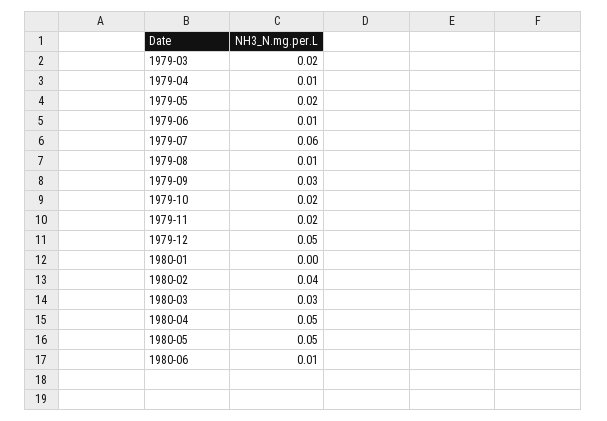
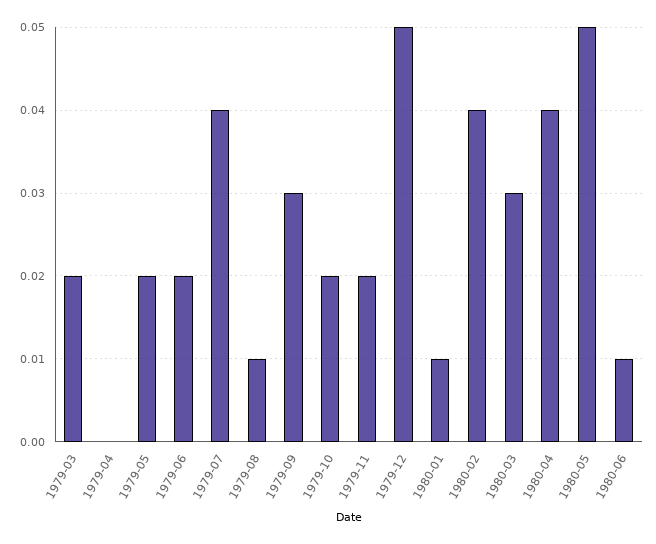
  {
    "1979-03": 0.02,
-   "1979-04": 0.01,
+   "1979-04": 0,
    "1979-05": 0.02,
-   "1979-06": 0.01,
+   "1979-06": 0.02,
-   "1979-07": 0.06,
+   "1979-07": 0.04,
    "1979-08": 0.01,
    "1979-09": 0.03,
    "1979-10": 0.02,
    "1979-11": 0.02,
    "1979-12": 0.05,
-   "1980-01": 0,
+   "1980-01": 0.01,
    "1980-02": 0.04,
    "1980-03": 0.03,
-   "1980-04": 0.05,
+   "1980-04": 0.04,
    "1980-05": 0.05,
    "1980-06": 0.01
  }

